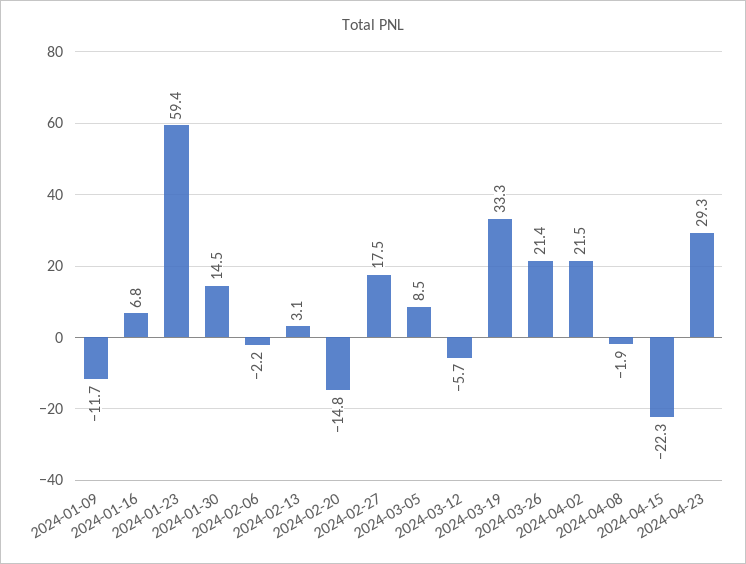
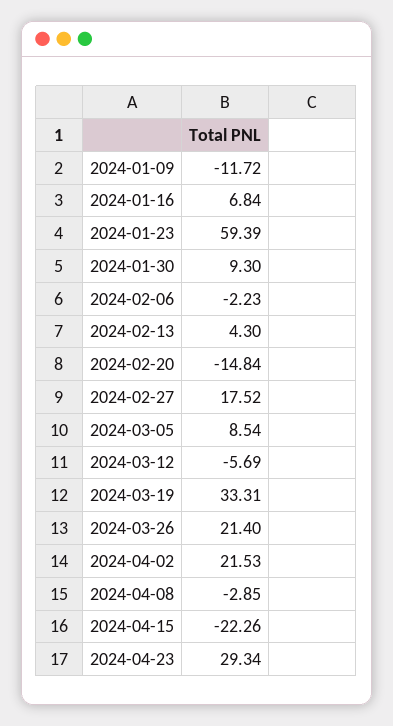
  {
    "2024-01-09": -11.72,
    "2024-01-16": 6.84,
    "2024-01-23": 59.39,
-   "2024-01-30": 14.5,
+   "2024-01-30": 9.3,
    "2024-02-06": -2.23,
-   "2024-02-13": 3.1,
+   "2024-02-13": 4.3,
    "2024-02-20": -14.84,
    "2024-02-27": 17.52,
    "2024-03-05": 8.54,
    "2024-03-12": -5.69,
    "2024-03-19": 33.31,
    "2024-03-26": 21.4,
    "2024-04-02": 21.53,
-   "2024-04-08": -1.9,
+   "2024-04-08": -2.85,
    "2024-04-15": -22.26,
    "2024-04-23": 29.34
  }

